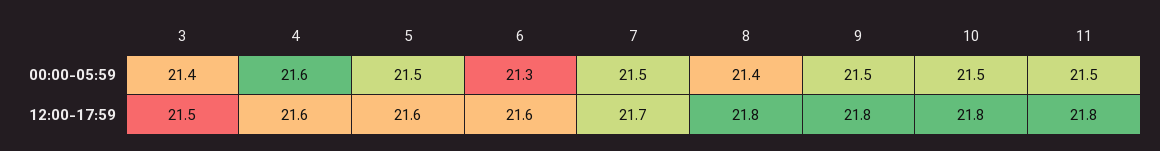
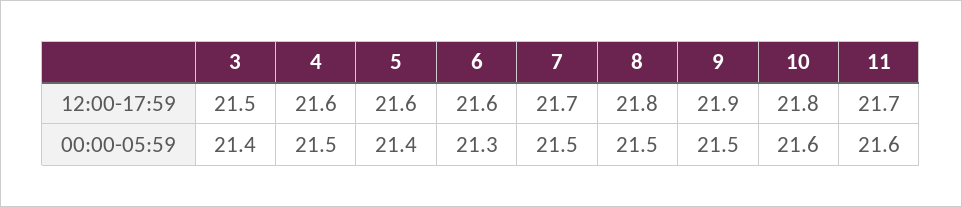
  {
    "3": {
      "00:00-05:59": 21.4,
      "12:00-17:59": 21.5
    },
    "4": {
-     "00:00-05:59": 21.6,
+     "00:00-05:59": 21.5,
      "12:00-17:59": 21.6
    },
    "5": {
-     "00:00-05:59": 21.5,
+     "00:00-05:59": 21.4,
      "12:00-17:59": 21.6
    },
    "6": {
      "00:00-05:59": 21.3,
      "12:00-17:59": 21.6
    },
    "7": {
      "00:00-05:59": 21.5,
      "12:00-17:59": 21.7
    },
    "8": {
-     "00:00-05:59": 21.4,
+     "00:00-05:59": 21.5,
      "12:00-17:59": 21.8
    },
    "9": {
      "00:00-05:59": 21.5,
-     "12:00-17:59": 21.8
+     "12:00-17:59": 21.9
    },
    "10": {
-     "00:00-05:59": 21.5,
+     "00:00-05:59": 21.6,
      "12:00-17:59": 21.8
    },
    "11": {
-     "00:00-05:59": 21.5,
+     "00:00-05:59": 21.6,
-     "12:00-17:59": 21.8
+     "12:00-17:59": 21.7
    }
  }

